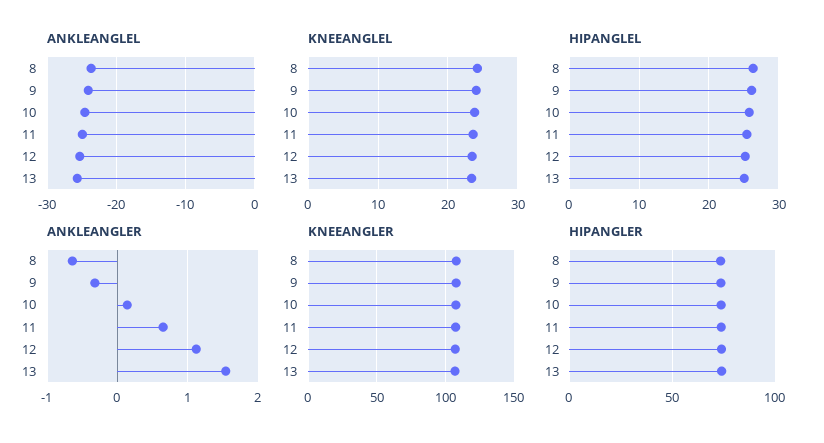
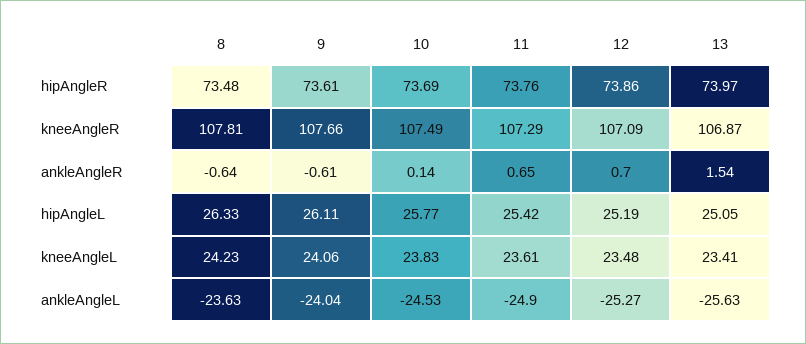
  {
    "ANKLEANGLEL": {
      "8": -23.63,
      "9": -24.04,
      "10": -24.53,
      "11": -24.9,
      "12": -25.27,
      "13": -25.63
    },
    "KNEEANGLEL": {
      "8": 24.23,
      "9": 24.06,
      "10": 23.83,
      "11": 23.61,
      "12": 23.48,
      "13": 23.41
    },
    "HIPANGLEL": {
      "8": 26.33,
      "9": 26.11,
      "10": 25.77,
      "11": 25.42,
      "12": 25.19,
      "13": 25.05
    },
    "ANKLEANGLER": {
      "8": -0.64,
-     "9": -0.3,
+     "9": -0.61,
      "10": 0.14,
      "11": 0.65,
-     "12": 1.1,
+     "12": 0.7,
      "13": 1.54
    },
    "KNEEANGLER": {
      "8": 107.81,
      "9": 107.66,
      "10": 107.49,
      "11": 107.29,
      "12": 107.09,
      "13": 106.87
    },
    "HIPANGLER": {
      "8": 73.48,
      "9": 73.61,
      "10": 73.69,
      "11": 73.76,
      "12": 73.86,
      "13": 73.97
    }
  }

